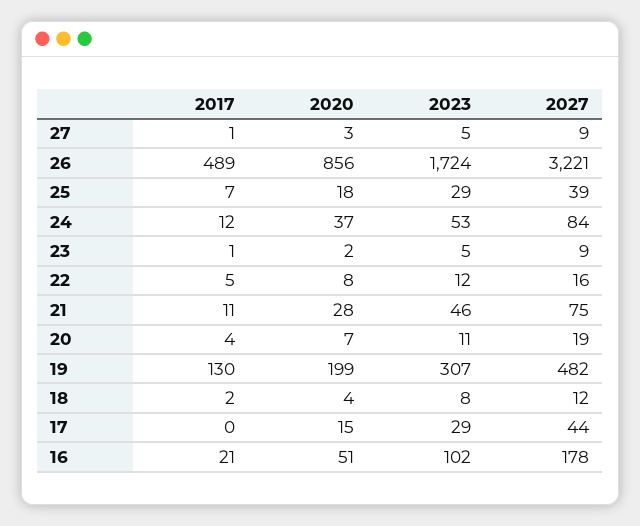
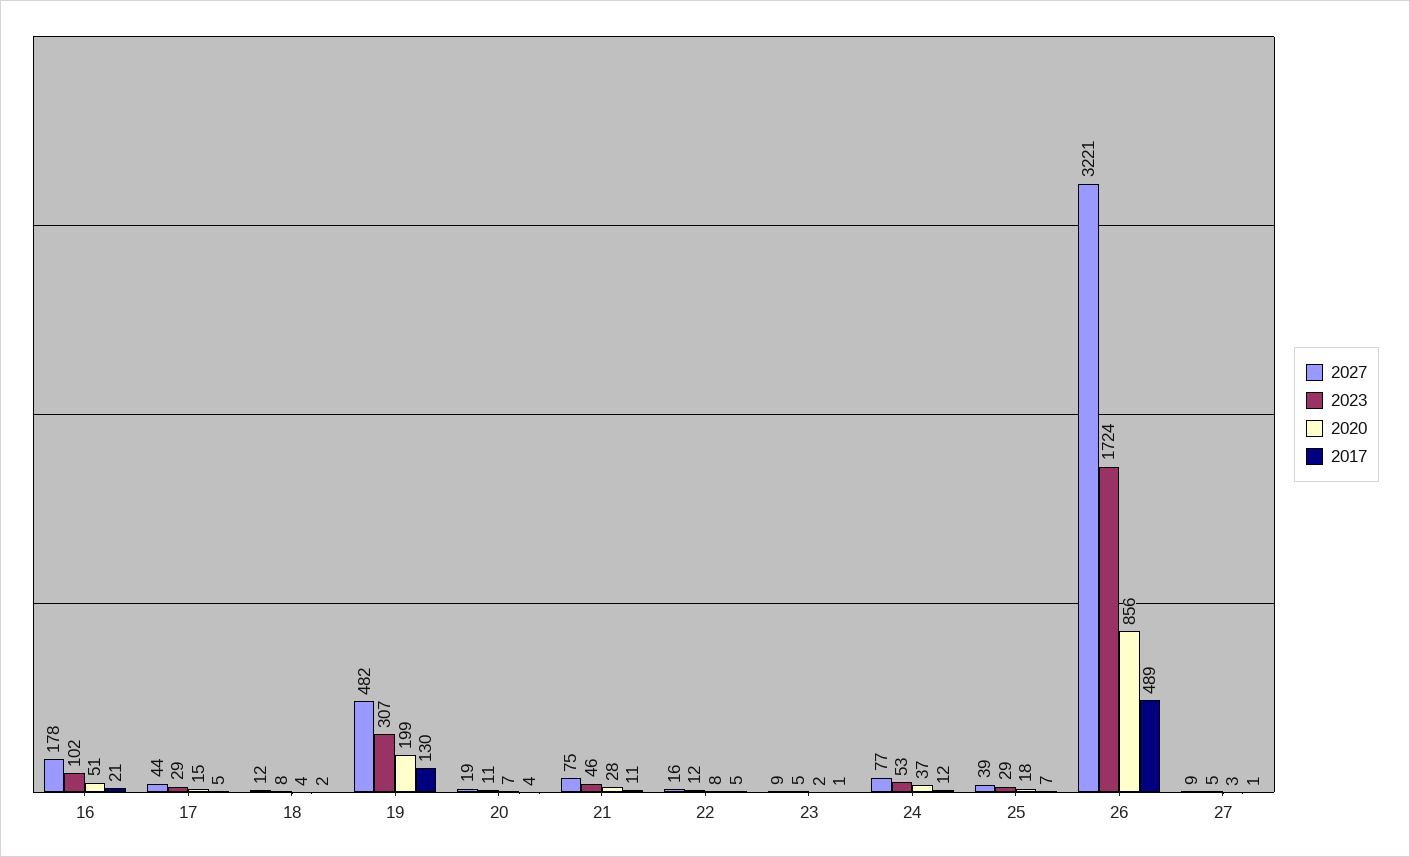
  {
    "2017": {
      "27": 1,
      "26": 489,
      "25": 7,
      "24": 12,
      "23": 1,
      "22": 5,
      "21": 11,
      "20": 4,
      "19": 130,
      "18": 2,
-     "17": 0,
+     "17": 5,
      "16": 21
    },
    "2020": {
      "27": 3,
      "26": 856,
      "25": 18,
      "24": 37,
      "23": 2,
      "22": 8,
      "21": 28,
      "20": 7,
      "19": 199,
      "18": 4,
      "17": 15,
      "16": 51
    },
    "2023": {
      "27": 5,
      "26": 1724,
      "25": 29,
      "24": 53,
      "23": 5,
      "22": 12,
      "21": 46,
      "20": 11,
      "19": 307,
      "18": 8,
      "17": 29,
      "16": 102
    },
    "2027": {
      "27": 9,
      "26": 3221,
      "25": 39,
-     "24": 84,
+     "24": 77,
      "23": 9,
      "22": 16,
      "21": 75,
      "20": 19,
      "19": 482,
      "18": 12,
      "17": 44,
      "16": 178
    }
  }

